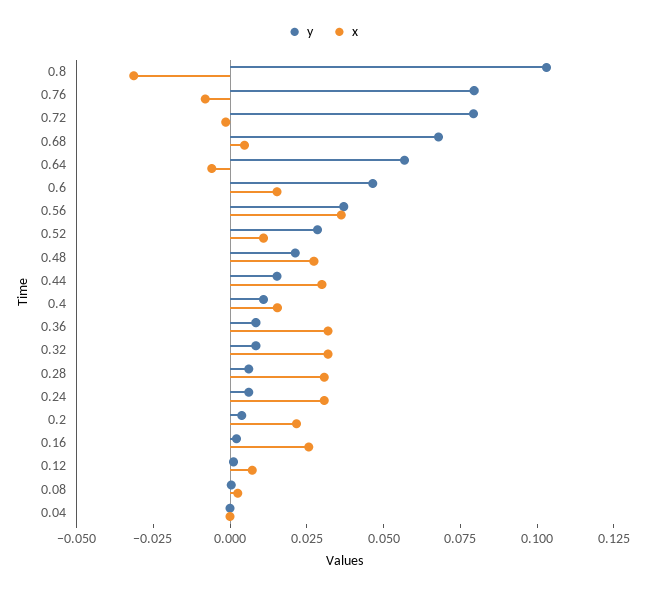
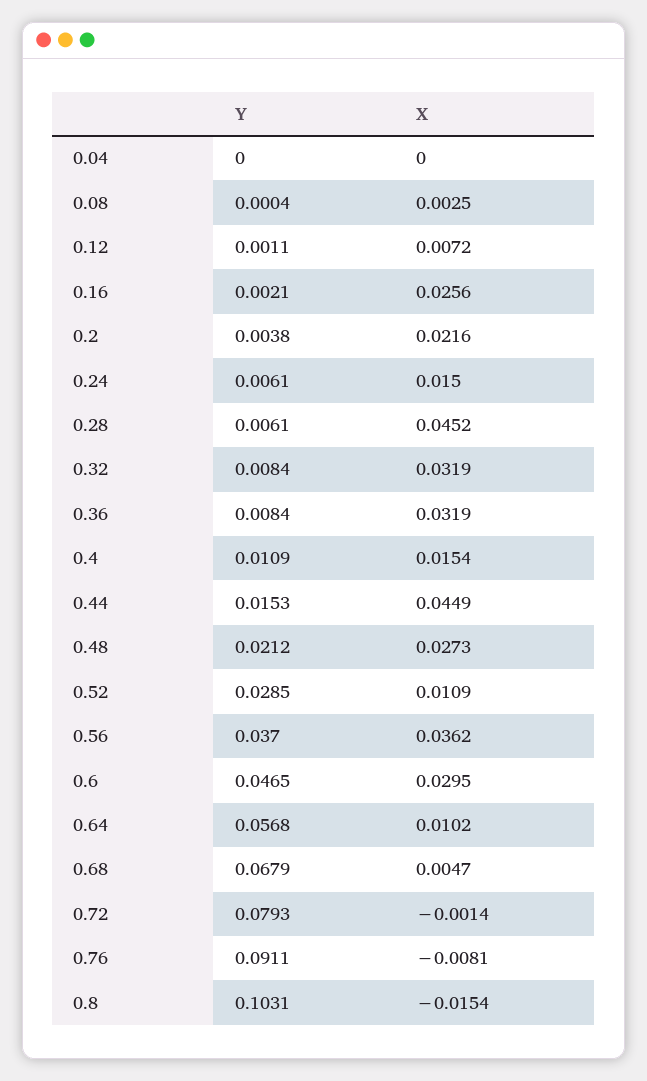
  {
    "y": {
      "0.8": 0.1031,
-     "0.76": 0.08,
+     "0.76": 0.0911,
      "0.72": 0.0793,
      "0.68": 0.0679,
      "0.64": 0.0568,
      "0.6": 0.0465,
      "0.56": 0.037,
      "0.52": 0.0285,
      "0.48": 0.0212,
      "0.44": 0.0153,
      "0.4": 0.0109,
      "0.36": 0.0084,
      "0.32": 0.0084,
      "0.28": 0.0061,
      "0.24": 0.0061,
      "0.2": 0.0038,
      "0.16": 0.0021,
      "0.12": 0.0011,
      "0.08": 0.0004,
      "0.04": 0
    },
    "x": {
-     "0.8": -0.03,
+     "0.8": -0.0154,
      "0.76": -0.0081,
      "0.72": -0.0014,
      "0.68": 0.0047,
-     "0.64": -0.005,
+     "0.64": 0.0102,
-     "0.6": 0.015,
+     "0.6": 0.0295,
      "0.56": 0.0362,
      "0.52": 0.0109,
      "0.48": 0.0273,
-     "0.44": 0.03,
+     "0.44": 0.0449,
      "0.4": 0.0154,
      "0.36": 0.0319,
      "0.32": 0.0319,
-     "0.28": 0.03,
+     "0.28": 0.0452,
-     "0.24": 0.03,
+     "0.24": 0.015,
      "0.2": 0.0216,
      "0.16": 0.0256,
      "0.12": 0.0072,
      "0.08": 0.0025,
      "0.04": 0
    }
  }

